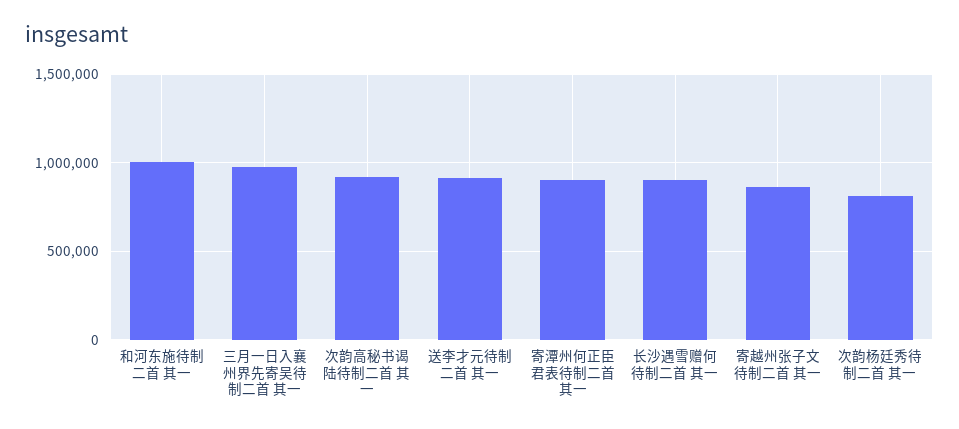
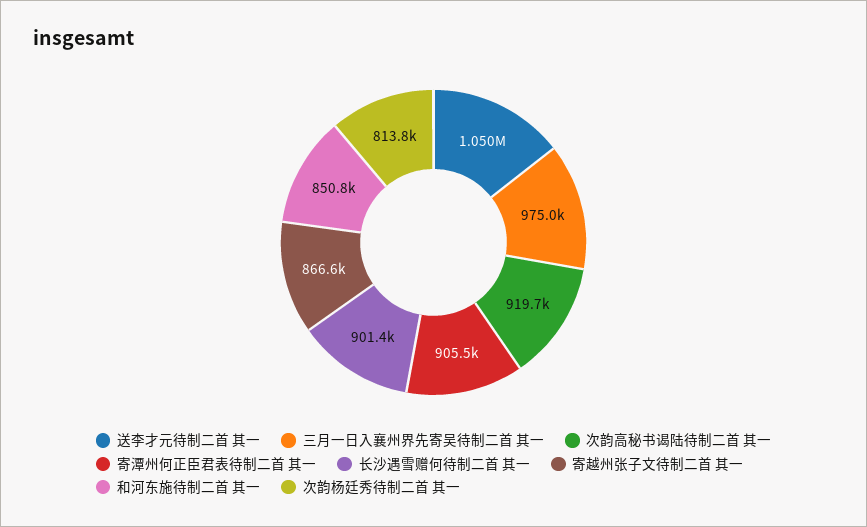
  {
-   "和河东施待制二首 其一": 1000000,
+   "和河东施待制二首 其一": 850800,
    "三月一日入襄州界先寄吴待制二首 其一": 975000,
    "次韵高秘书谒陆待制二首 其一": 919700,
-   "送李才元待制二首 其一": 900000,
+   "送李才元待制二首 其一": 1050000,
    "寄潭州何正臣君表待制二首 其一": 905500,
    "长沙遇雪赠何待制二首 其一": 901400,
    "寄越州张子文待制二首 其一": 866600,
    "次韵杨廷秀待制二首 其一": 813800
  }

